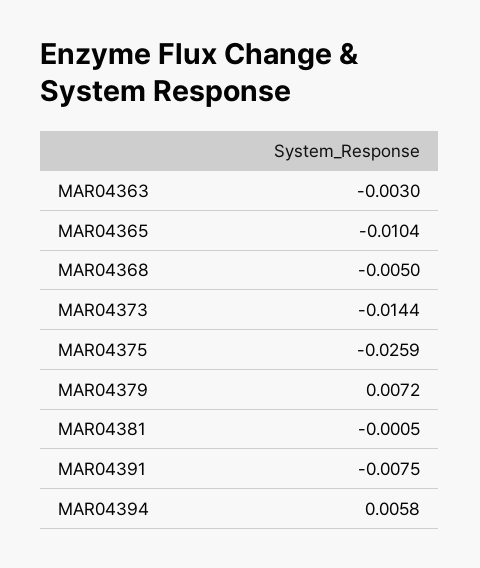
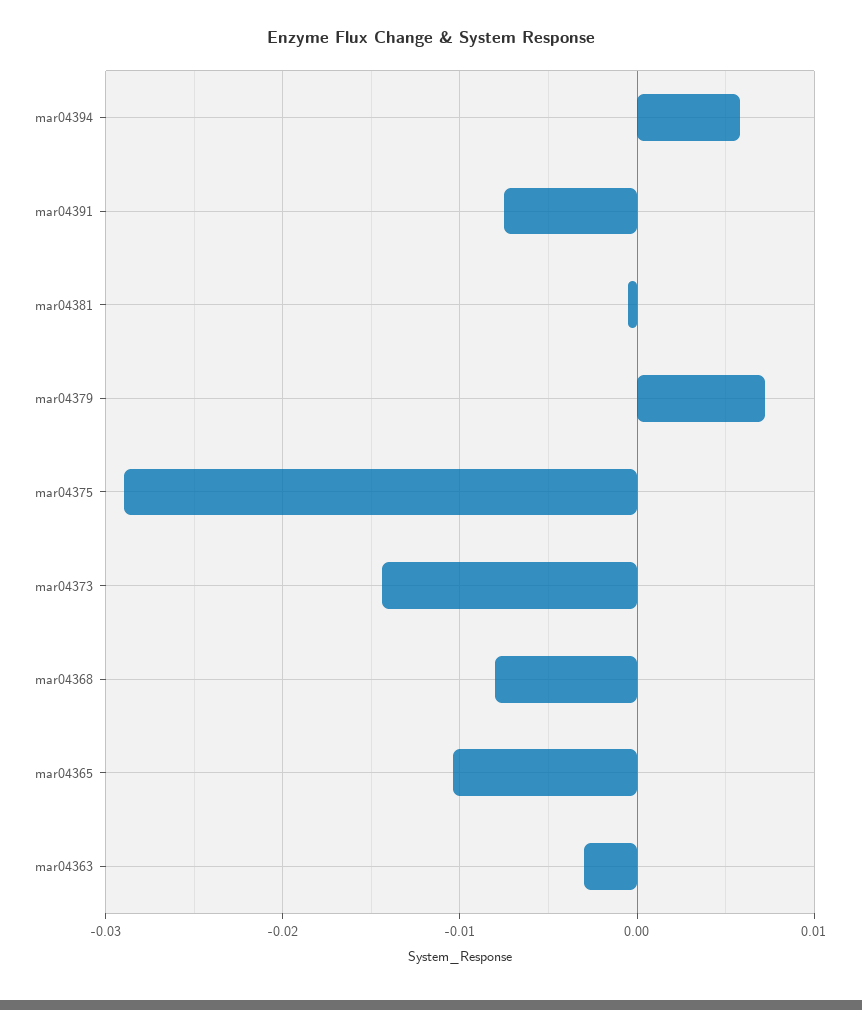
  {
    "MAR04363": -0.003,
    "MAR04365": -0.0104,
-   "MAR04368": -0.005,
+   "MAR04368": -0.008,
    "MAR04373": -0.0144,
-   "MAR04375": -0.0259,
+   "MAR04375": -0.029,
    "MAR04379": 0.0072,
    "MAR04381": -0.0005,
    "MAR04391": -0.0075,
    "MAR04394": 0.0058
  }

